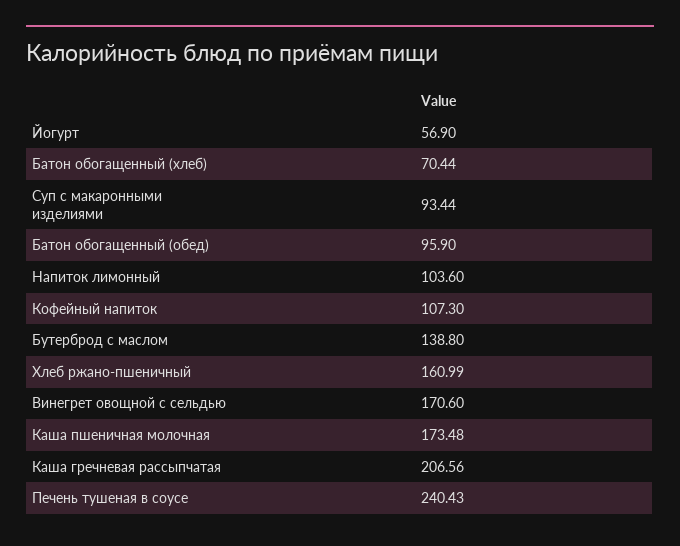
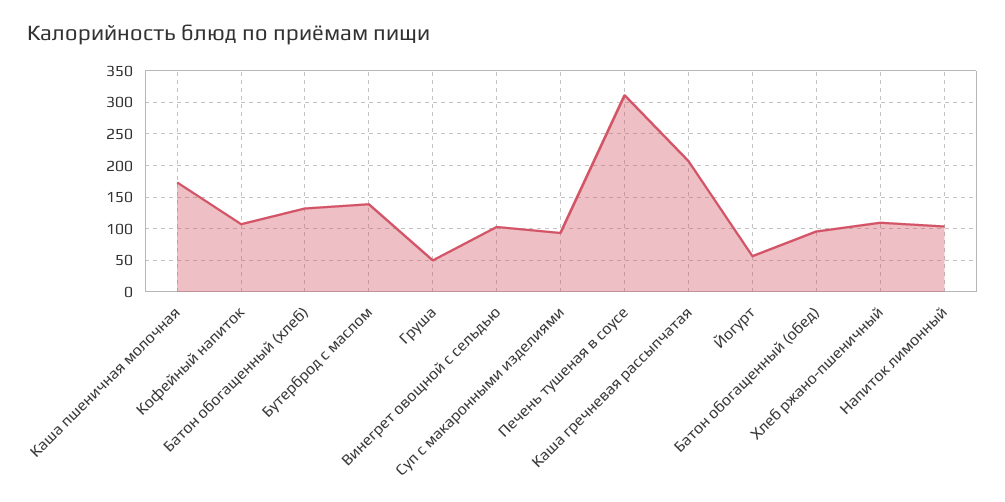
  {
    "Йогурт": 56.9,
-   "Батон обогащенный (хлеб)": 70.44,
+   "Батон обогащенный (хлеб)": 130,
    "Суп с макаронными изделиями": 93.44,
    "Батон обогащенный (обед)": 95.9,
    "Напиток лимонный": 103.6,
    "Кофейный напиток": 107.3,
    "Бутерброд с маслом": 138.8,
-   "Хлеб ржано-пшеничный": 160.99,
+   "Хлеб ржано-пшеничный": 110,
-   "Винегрет овощной с сельдью": 170.6,
+   "Винегрет овощной с сельдью": 100,
    "Каша пшеничная молочная": 173.48,
    "Каша гречневая рассыпчатая": 206.56,
-   "Печень тушеная в соусе": 240.43
+   "Печень тушеная в соусе": 310,
+   "Груша": 50
  }

